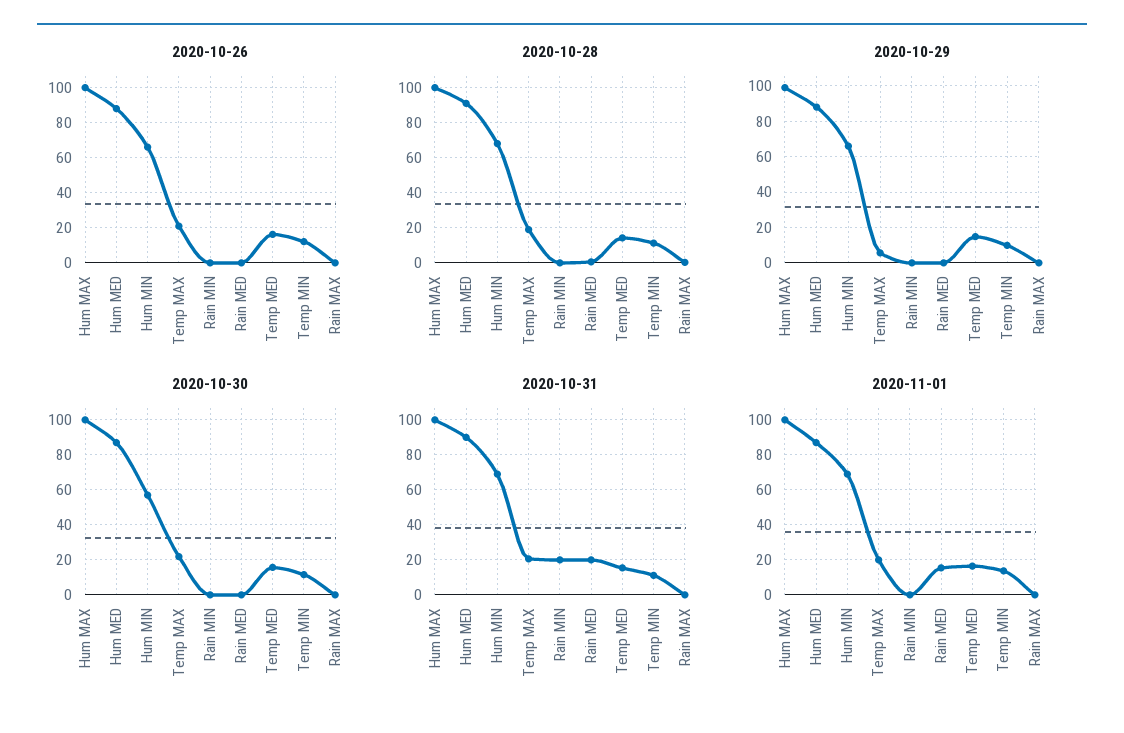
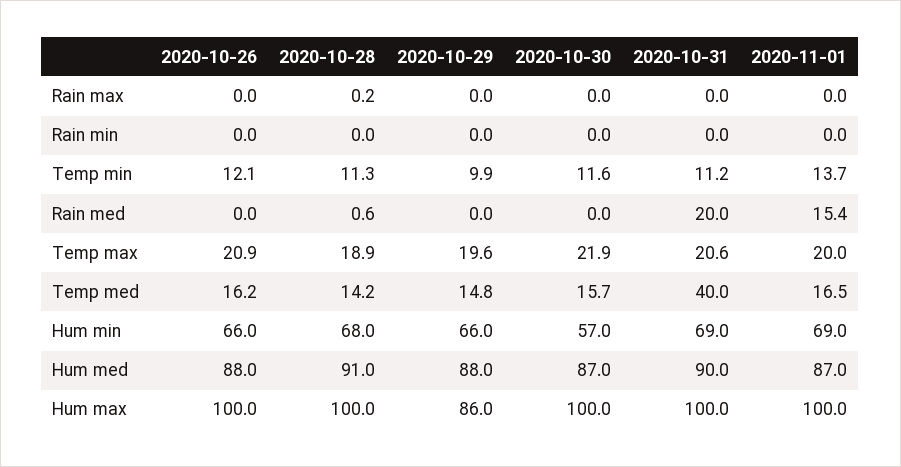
  {
    "2020-10-26": {
      "Hum MAX": 100,
      "Hum MED": 88,
      "Hum MIN": 66,
      "Temp MAX": 20.9,
      "Rain MIN": 0,
      "Rain MED": 0,
      "Temp MED": 16.2,
      "Temp MIN": 12.1,
      "Rain MAX": 0
    },
    "2020-10-28": {
      "Hum MAX": 100,
      "Hum MED": 91,
      "Hum MIN": 68,
      "Temp MAX": 18.9,
      "Rain MIN": 0,
      "Rain MED": 0.6,
      "Temp MED": 14.2,
      "Temp MIN": 11.3,
      "Rain MAX": 0.2
    },
    "2020-10-29": {
-     "Hum MAX": 100,
+     "Hum MAX": 86,
      "Hum MED": 88,
      "Hum MIN": 66,
-     "Temp MAX": 5,
+     "Temp MAX": 19.6,
      "Rain MIN": 0,
      "Rain MED": 0,
      "Temp MED": 14.8,
      "Temp MIN": 9.9,
      "Rain MAX": 0
    },
    "2020-10-30": {
      "Hum MAX": 100,
      "Hum MED": 87,
      "Hum MIN": 57,
      "Temp MAX": 21.9,
      "Rain MIN": 0,
      "Rain MED": 0,
      "Temp MED": 15.7,
      "Temp MIN": 11.6,
      "Rain MAX": 0
    },
    "2020-10-31": {
      "Hum MAX": 100,
      "Hum MED": 90,
      "Hum MIN": 69,
      "Temp MAX": 20.6,
-     "Rain MIN": 20,
+     "Rain MIN": 0,
      "Rain MED": 20,
-     "Temp MED": 15,
+     "Temp MED": 40,
      "Temp MIN": 11.2,
      "Rain MAX": 0
    },
    "2020-11-01": {
      "Hum MAX": 100,
      "Hum MED": 87,
      "Hum MIN": 69,
      "Temp MAX": 20,
      "Rain MIN": 0,
      "Rain MED": 15.4,
      "Temp MED": 16.5,
      "Temp MIN": 13.7,
      "Rain MAX": 0
    }
  }

